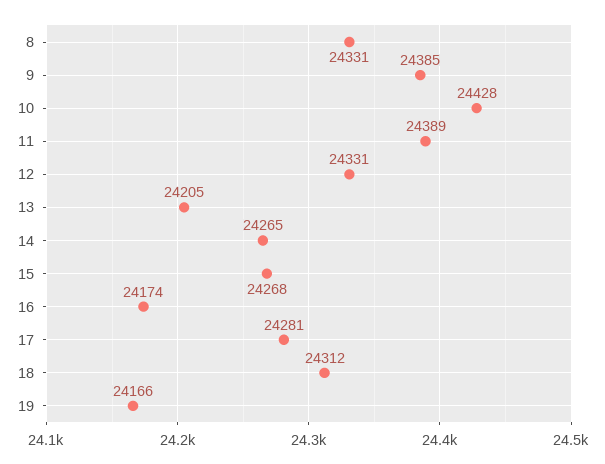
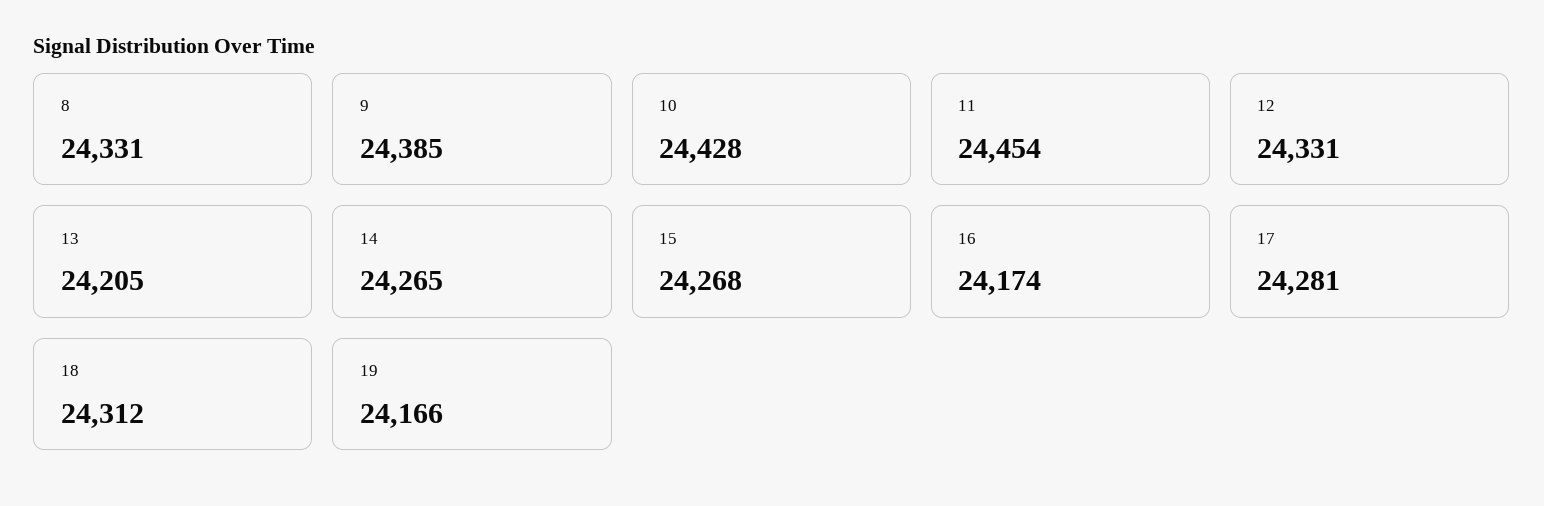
  {
    "8": 24331,
    "9": 24385,
    "10": 24428,
-   "11": 24389,
+   "11": 24454,
    "12": 24331,
    "13": 24205,
    "14": 24265,
    "15": 24268,
    "16": 24174,
    "17": 24281,
    "18": 24312,
    "19": 24166
  }

